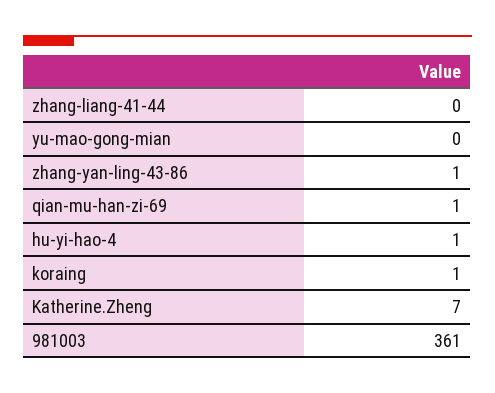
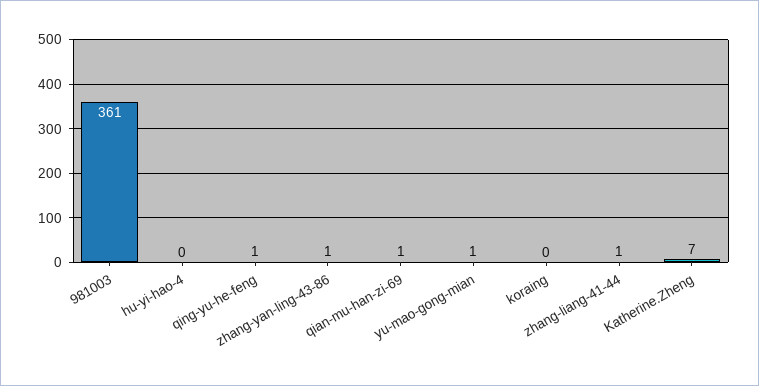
  {
-   "zhang-liang-41-44": 0,
+   "zhang-liang-41-44": 1,
-   "yu-mao-gong-mian": 0,
+   "yu-mao-gong-mian": 1,
    "zhang-yan-ling-43-86": 1,
    "qian-mu-han-zi-69": 1,
-   "hu-yi-hao-4": 1,
+   "hu-yi-hao-4": 0,
-   "koraing": 1,
+   "koraing": 0,
    "Katherine.Zheng": 7,
-   "981003": 361
+   "981003": 361,
+   "qing-yu-he-feng": 1
  }

